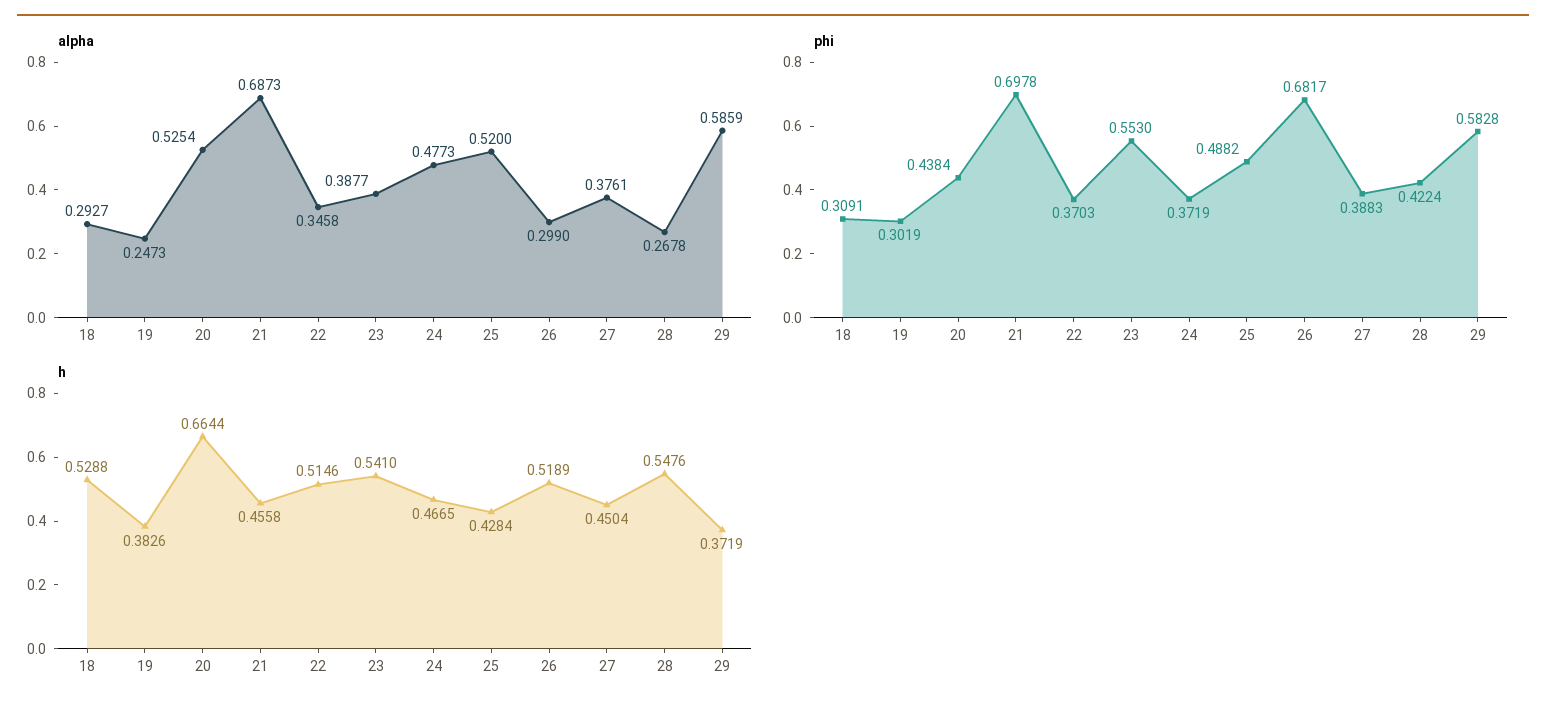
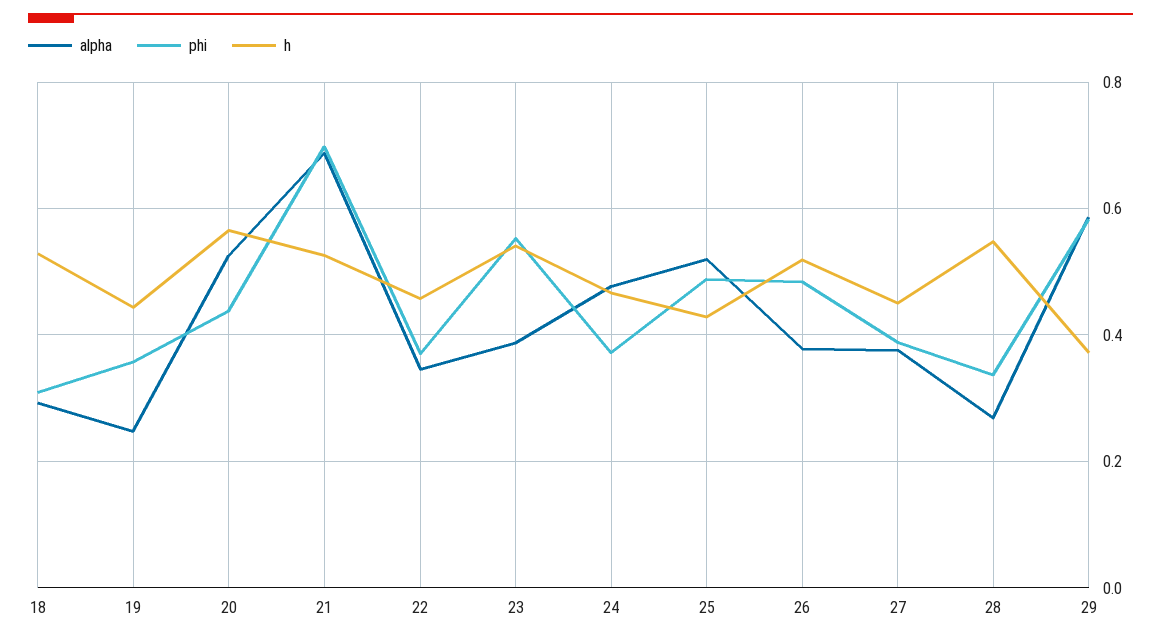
  {
    "alpha": {
      "18": 0.2927,
      "19": 0.2473,
      "20": 0.5254,
      "21": 0.6873,
      "22": 0.3458,
      "23": 0.3877,
      "24": 0.4773,
      "25": 0.52,
-     "26": 0.299,
+     "26": 0.38,
      "27": 0.3761,
      "28": 0.2678,
      "29": 0.5859
    },
    "phi": {
      "18": 0.3091,
-     "19": 0.3019,
+     "19": 0.36,
      "20": 0.4384,
      "21": 0.6978,
      "22": 0.3703,
      "23": 0.553,
      "24": 0.3719,
      "25": 0.4882,
-     "26": 0.6817,
+     "26": 0.48,
      "27": 0.3883,
-     "28": 0.4224,
+     "28": 0.34,
      "29": 0.5828
    },
    "h": {
      "18": 0.5288,
-     "19": 0.3826,
+     "19": 0.44,
-     "20": 0.6644,
+     "20": 0.56,
-     "21": 0.4558,
+     "21": 0.52,
-     "22": 0.5146,
+     "22": 0.46,
      "23": 0.541,
      "24": 0.4665,
      "25": 0.4284,
      "26": 0.5189,
      "27": 0.4504,
      "28": 0.5476,
      "29": 0.3719
    }
  }

